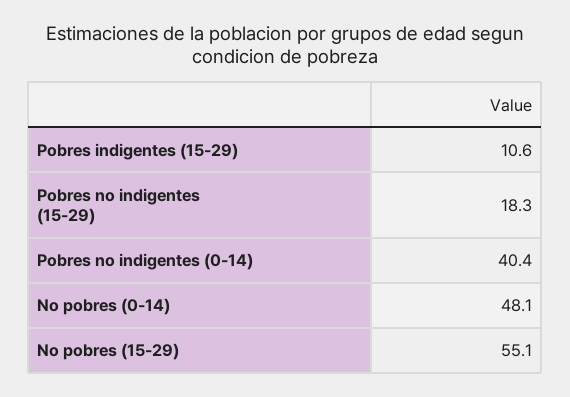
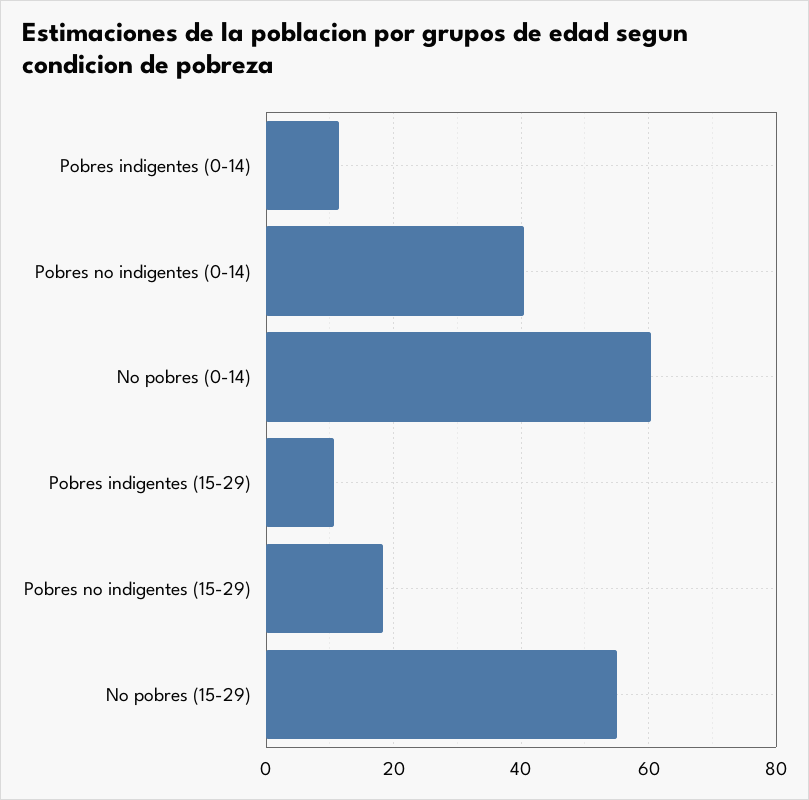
  {
    "Pobres indigentes (15-29)": 10.6,
    "Pobres no indigentes (15-29)": 18.3,
    "Pobres no indigentes (0-14)": 40.4,
-   "No pobres (0-14)": 48.1,
+   "No pobres (0-14)": 60,
-   "No pobres (15-29)": 55.1
+   "No pobres (15-29)": 55.1,
+   "Pobres indigentes (0-14)": 12
  }

